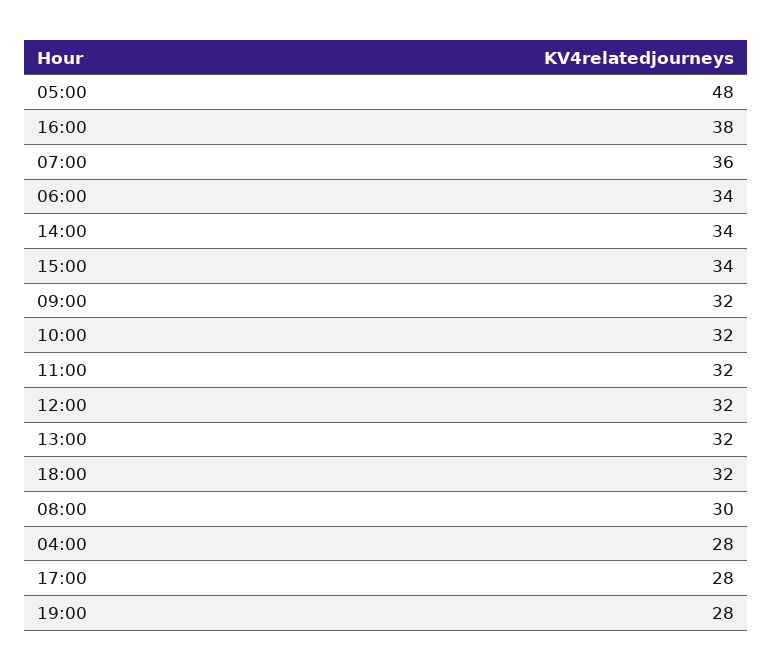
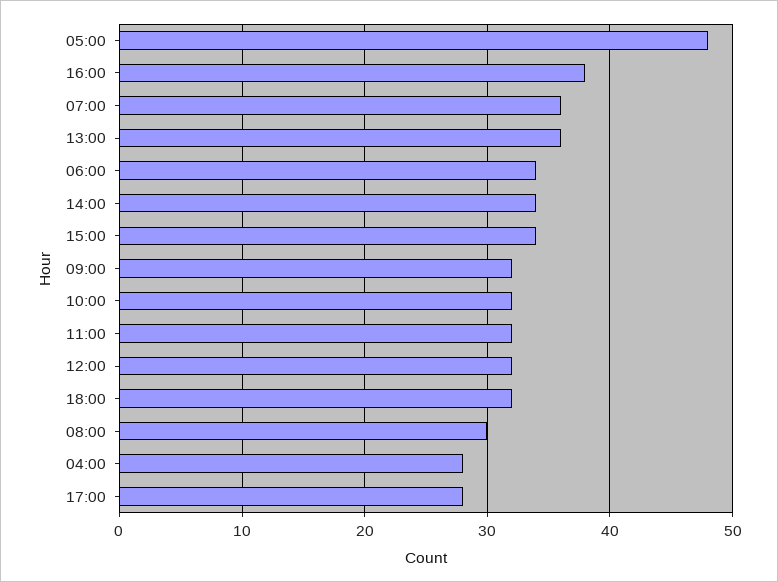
  {
    "05:00": 48,
    "16:00": 38,
    "07:00": 36,
    "06:00": 34,
    "14:00": 34,
    "15:00": 34,
    "09:00": 32,
    "10:00": 32,
    "11:00": 32,
    "12:00": 32,
-   "13:00": 32,
+   "13:00": 36,
    "18:00": 32,
    "08:00": 30,
    "04:00": 28,
-   "17:00": 28,
+   "17:00": 28
-   "19:00": 28
  }

